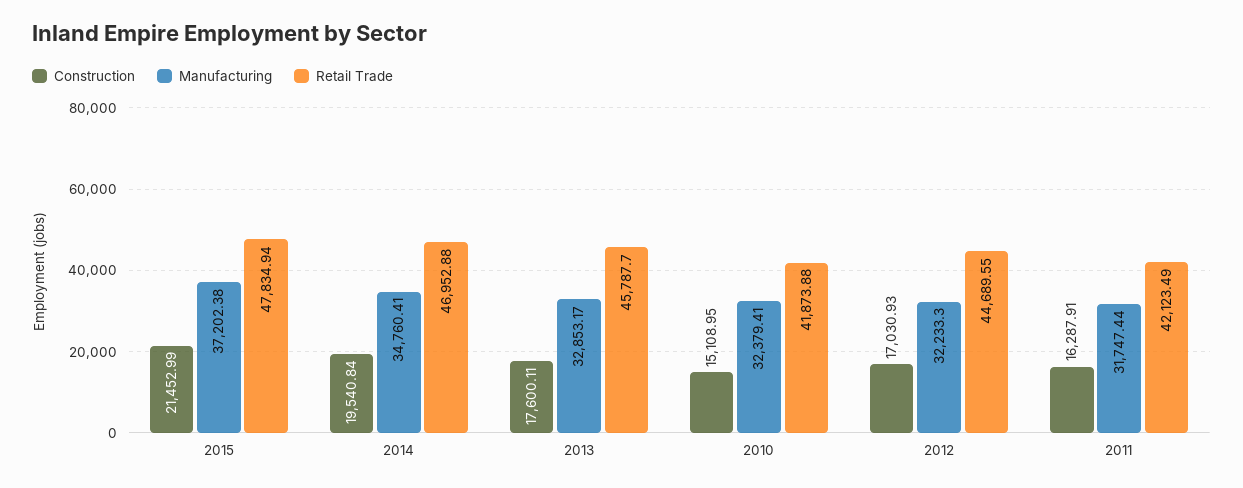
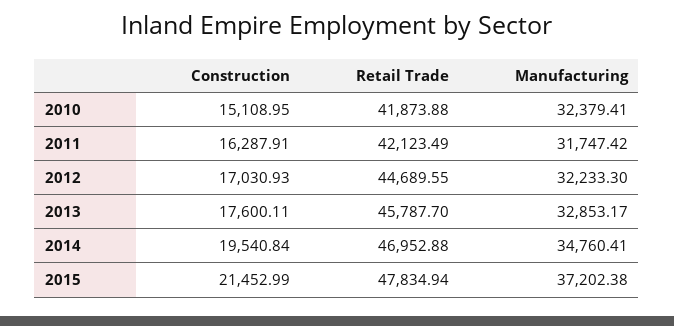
  {
    "Construction": {
      "2015": 21452.99,
      "2014": 19540.84,
      "2013": 17600.11,
      "2010": 15108.95,
      "2012": 17030.93,
      "2011": 16287.91
    },
    "Manufacturing": {
      "2015": 37202.38,
      "2014": 34760.41,
      "2013": 32853.17,
      "2010": 32379.41,
      "2012": 32233.3,
-     "2011": 31747.44
+     "2011": 31747.42
    },
    "Retail Trade": {
      "2015": 47834.94,
      "2014": 46952.88,
      "2013": 45787.7,
      "2010": 41873.88,
      "2012": 44689.55,
      "2011": 42123.49
    }
  }

